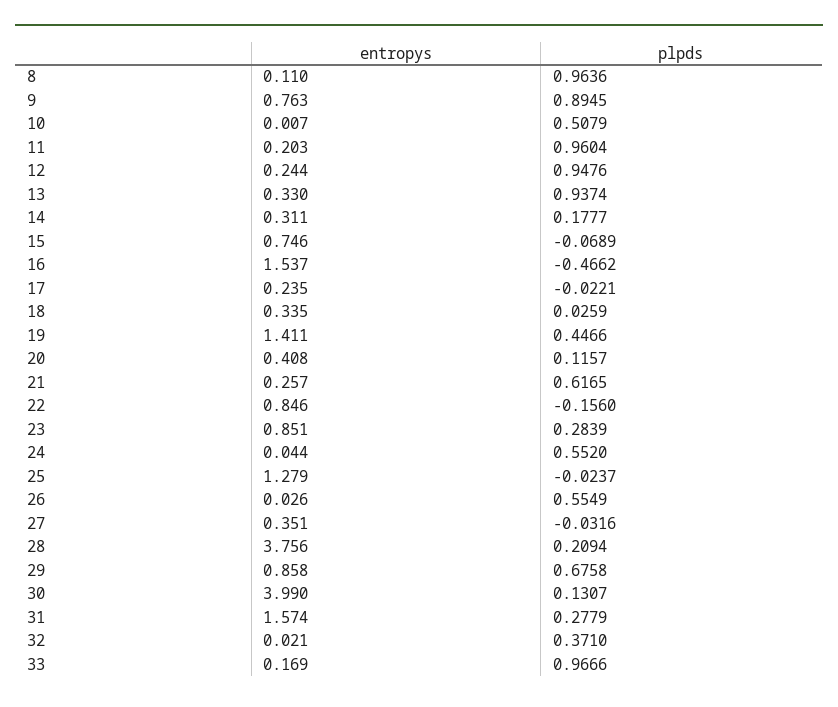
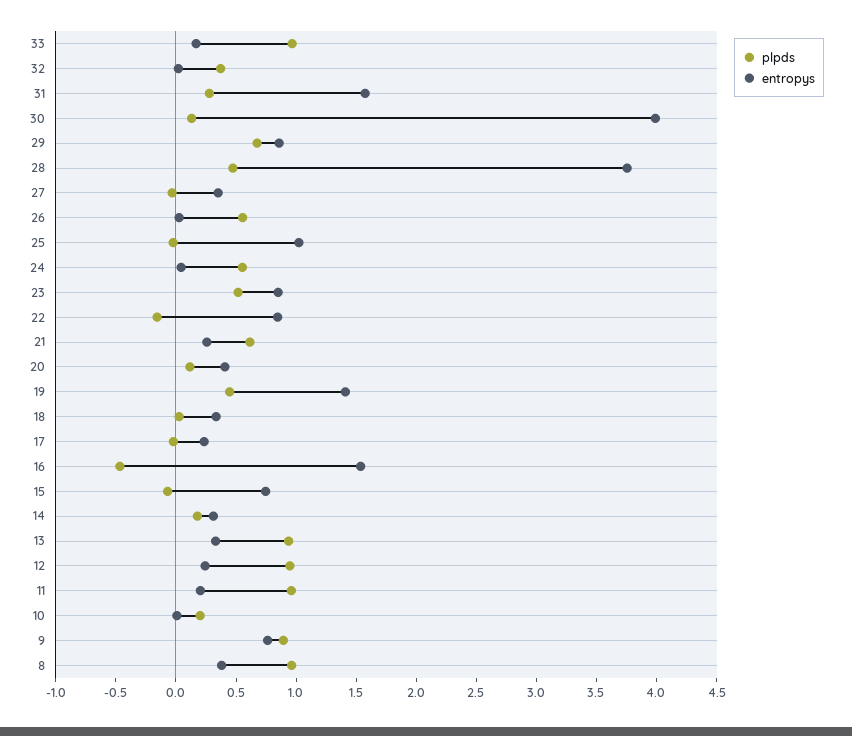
  {
    "entropys": {
-     "8": 0.11,
+     "8": 0.4,
      "9": 0.763,
      "10": 0.007,
      "11": 0.203,
      "12": 0.244,
      "13": 0.33,
      "14": 0.311,
      "15": 0.746,
      "16": 1.537,
      "17": 0.235,
      "18": 0.335,
      "19": 1.411,
      "20": 0.408,
      "21": 0.257,
      "22": 0.846,
      "23": 0.851,
      "24": 0.044,
-     "25": 1.279,
+     "25": 1,
      "26": 0.026,
      "27": 0.351,
      "28": 3.756,
      "29": 0.858,
      "30": 3.99,
      "31": 1.574,
      "32": 0.021,
      "33": 0.169
    },
    "plpds": {
      "8": 0.9636,
      "9": 0.8945,
-     "10": 0.5079,
+     "10": 0.2,
      "11": 0.9604,
      "12": 0.9476,
      "13": 0.9374,
      "14": 0.1777,
      "15": -0.0689,
      "16": -0.4662,
      "17": -0.0221,
      "18": 0.0259,
      "19": 0.4466,
      "20": 0.1157,
      "21": 0.6165,
      "22": -0.156,
-     "23": 0.2839,
+     "23": 0.5,
      "24": 0.552,
      "25": -0.0237,
      "26": 0.5549,
      "27": -0.0316,
-     "28": 0.2094,
+     "28": 0.5,
      "29": 0.6758,
      "30": 0.1307,
      "31": 0.2779,
      "32": 0.371,
      "33": 0.9666
    }
  }

